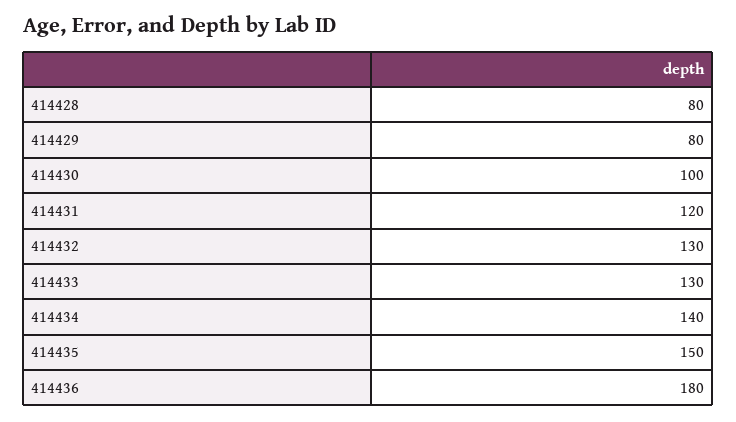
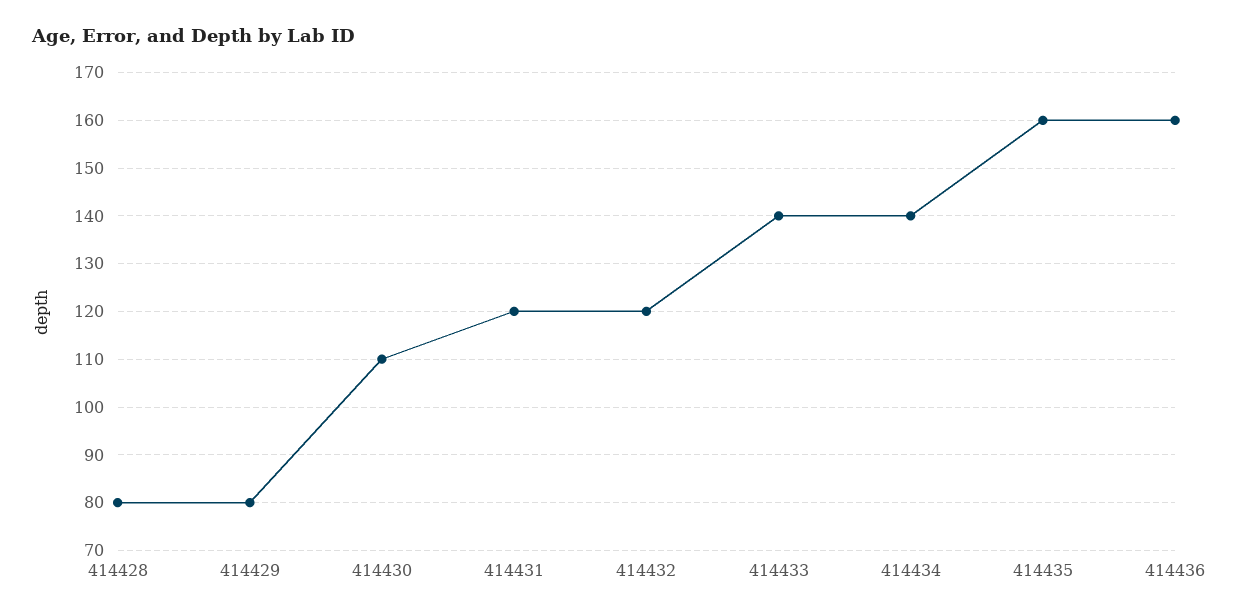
  {
    "414428": 80,
    "414429": 80,
-   "414430": 100,
+   "414430": 110,
    "414431": 120,
-   "414432": 130,
+   "414432": 120,
-   "414433": 130,
+   "414433": 140,
    "414434": 140,
-   "414435": 150,
+   "414435": 160,
-   "414436": 180
+   "414436": 160
  }

